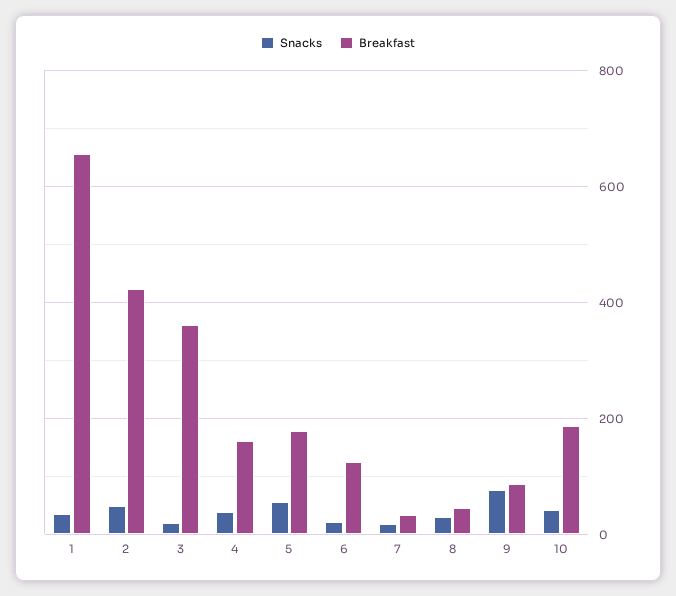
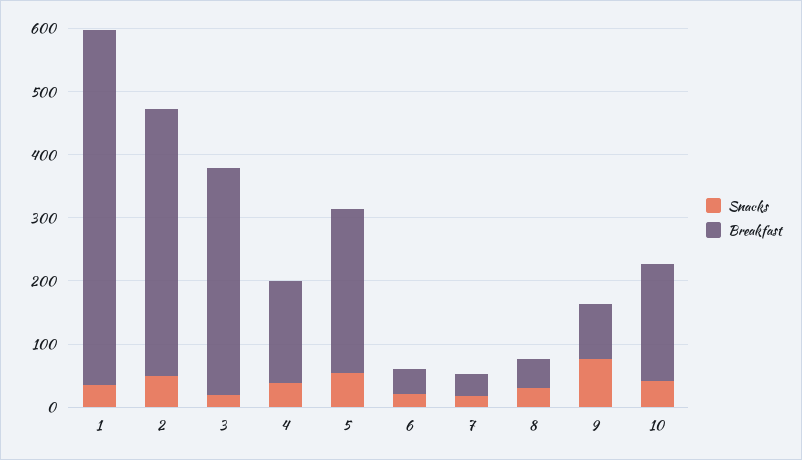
  {
    "Snacks": {
      "1": 40,
      "2": 40,
      "3": 20,
      "4": 40,
      "5": 60,
      "6": 20,
      "7": 20,
      "8": 40,
      "9": 80,
      "10": 40
    },
    "Breakfast": {
-     "1": 660,
+     "1": 560,
      "2": 420,
      "3": 360,
      "4": 160,
-     "5": 180,
+     "5": 260,
-     "6": 120,
+     "6": 40,
      "7": 40,
      "8": 40,
      "9": 80,
      "10": 180
    }
  }

